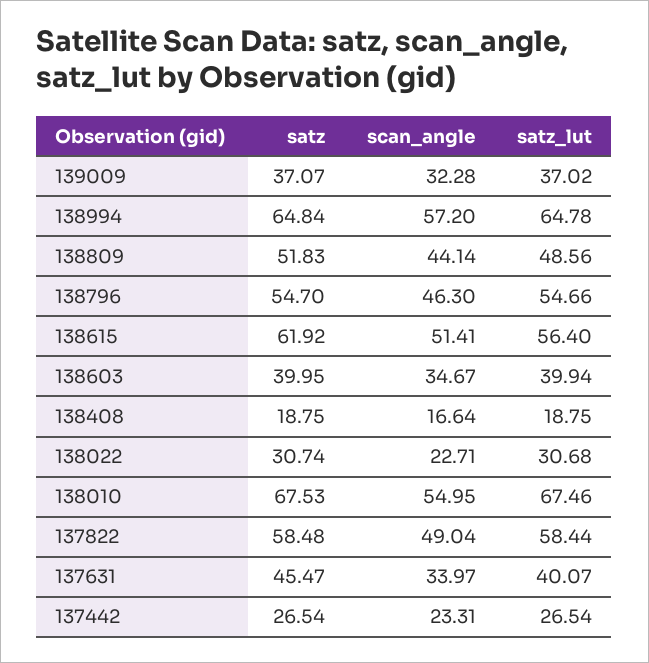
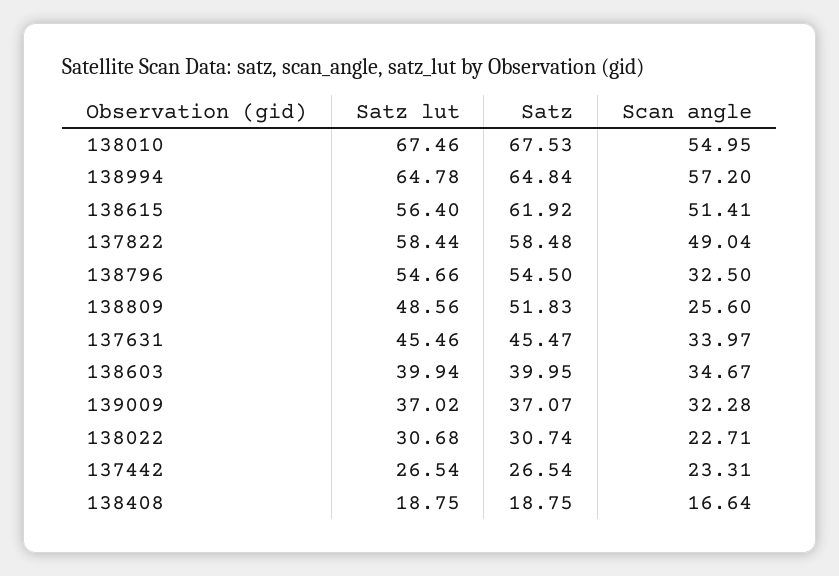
  {
    "satz": {
      "139009": 37.07,
      "138994": 64.84,
      "138809": 51.83,
-     "138796": 54.7,
+     "138796": 54.5,
      "138615": 61.92,
      "138603": 39.95,
      "138408": 18.75,
      "138022": 30.74,
      "138010": 67.53,
      "137822": 58.48,
      "137631": 45.47,
      "137442": 26.54
    },
    "scan_angle": {
      "139009": 32.28,
      "138994": 57.2,
-     "138809": 44.14,
+     "138809": 25.6,
-     "138796": 46.3,
+     "138796": 32.5,
      "138615": 51.41,
      "138603": 34.67,
      "138408": 16.64,
      "138022": 22.71,
      "138010": 54.95,
      "137822": 49.04,
      "137631": 33.97,
      "137442": 23.31
    },
    "satz_lut": {
      "139009": 37.02,
      "138994": 64.78,
      "138809": 48.56,
      "138796": 54.66,
      "138615": 56.4,
      "138603": 39.94,
      "138408": 18.75,
      "138022": 30.68,
      "138010": 67.46,
      "137822": 58.44,
-     "137631": 40.07,
+     "137631": 45.46,
      "137442": 26.54
    }
  }

